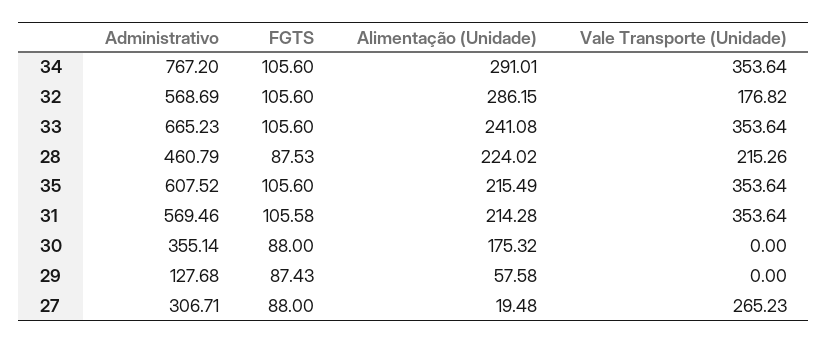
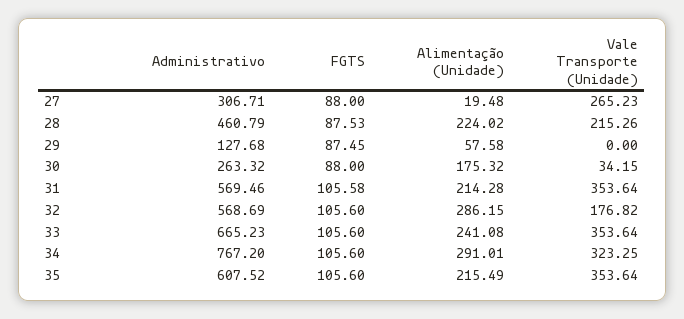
  {
    "Administrativo": {
      "34": 767.2,
      "32": 568.69,
      "33": 665.23,
      "28": 460.79,
      "35": 607.52,
      "31": 569.46,
-     "30": 355.14,
+     "30": 263.32,
      "29": 127.68,
      "27": 306.71
    },
    "FGTS": {
      "34": 105.6,
      "32": 105.6,
      "33": 105.6,
      "28": 87.53,
      "35": 105.6,
      "31": 105.58,
      "30": 88,
-     "29": 87.43,
+     "29": 87.45,
      "27": 88
    },
    "Alimentação (Unidade)": {
      "34": 291.01,
      "32": 286.15,
      "33": 241.08,
      "28": 224.02,
      "35": 215.49,
      "31": 214.28,
      "30": 175.32,
      "29": 57.58,
      "27": 19.48
    },
    "Vale Transporte (Unidade)": {
-     "34": 353.64,
+     "34": 323.25,
      "32": 176.82,
      "33": 353.64,
      "28": 215.26,
      "35": 353.64,
      "31": 353.64,
-     "30": 0,
+     "30": 34.15,
      "29": 0,
      "27": 265.23
    }
  }

